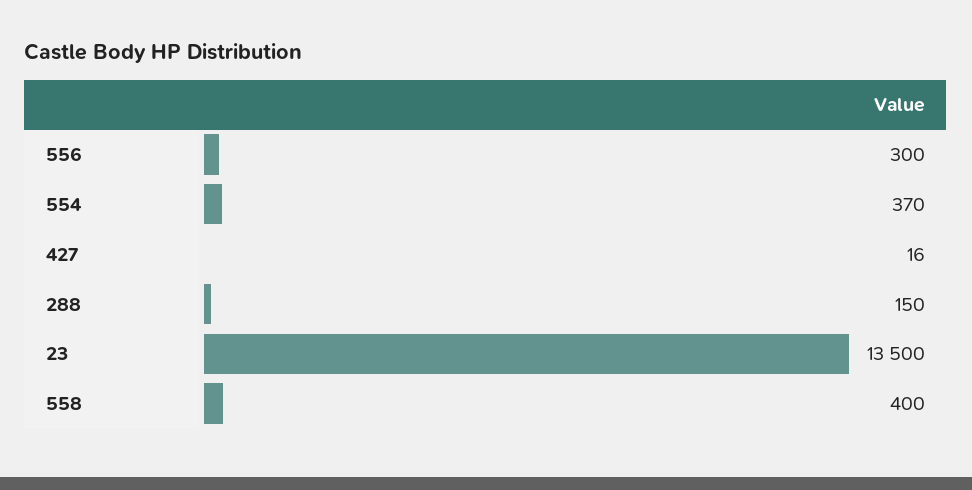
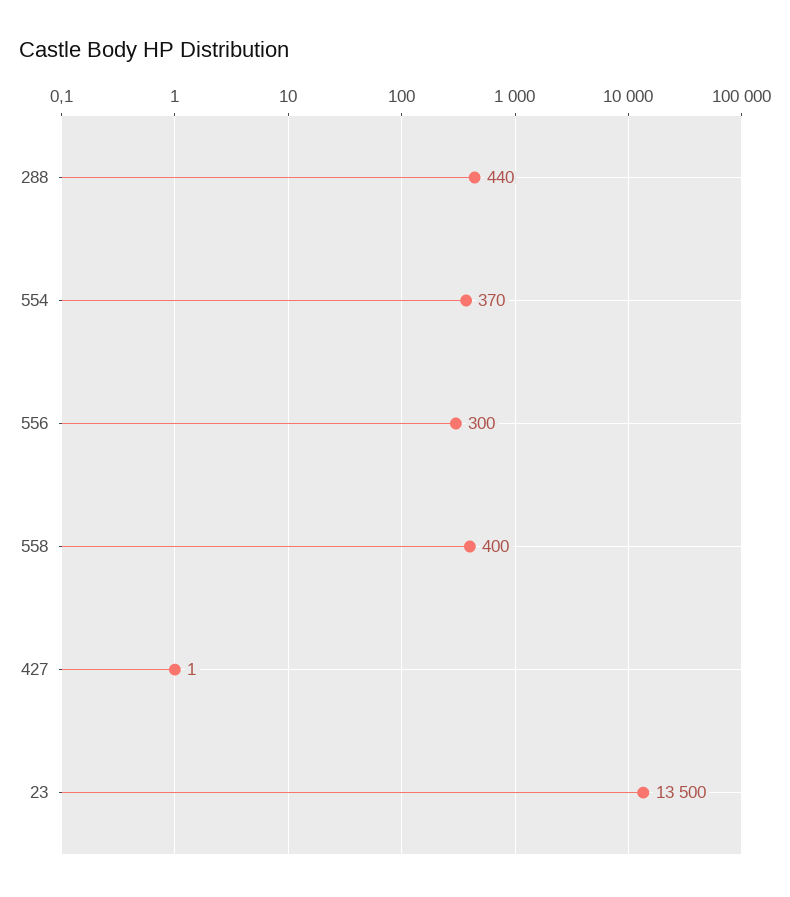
  {
    "556": 300,
    "554": 370,
-   "427": 16,
+   "427": 1,
-   "288": 150,
+   "288": 440,
    "23": 13500,
    "558": 400
  }

